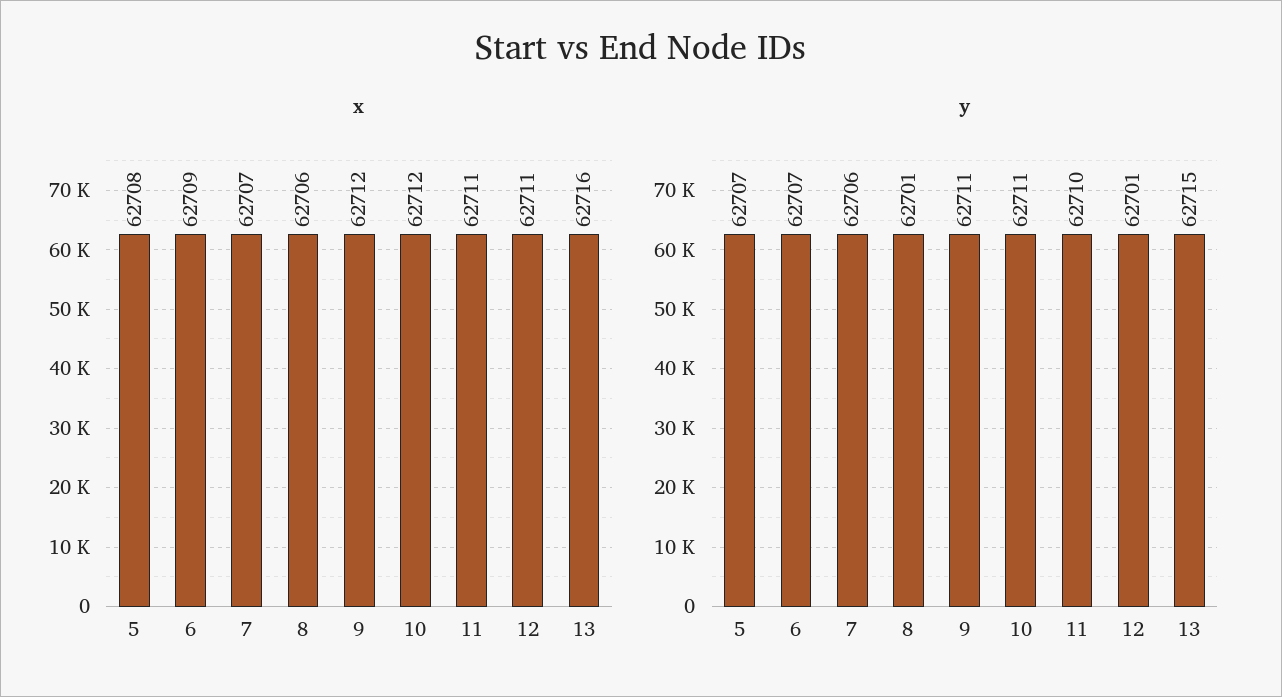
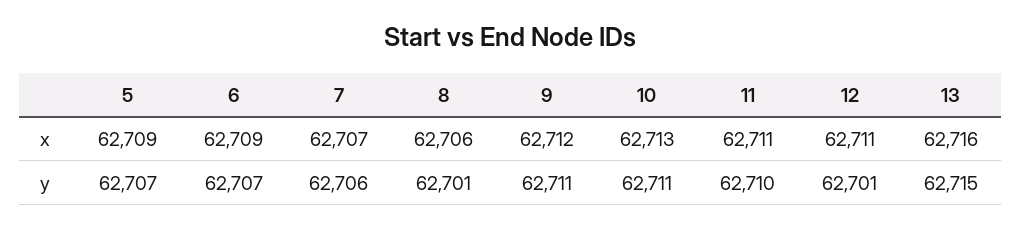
  {
    "x": {
-     "5": 62708,
+     "5": 62709,
      "6": 62709,
      "7": 62707,
      "8": 62706,
      "9": 62712,
-     "10": 62712,
+     "10": 62713,
      "11": 62711,
      "12": 62711,
      "13": 62716
    },
    "y": {
      "5": 62707,
      "6": 62707,
      "7": 62706,
      "8": 62701,
      "9": 62711,
      "10": 62711,
      "11": 62710,
      "12": 62701,
      "13": 62715
    }
  }

